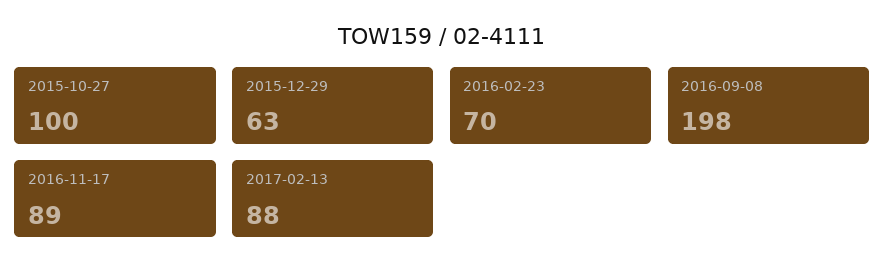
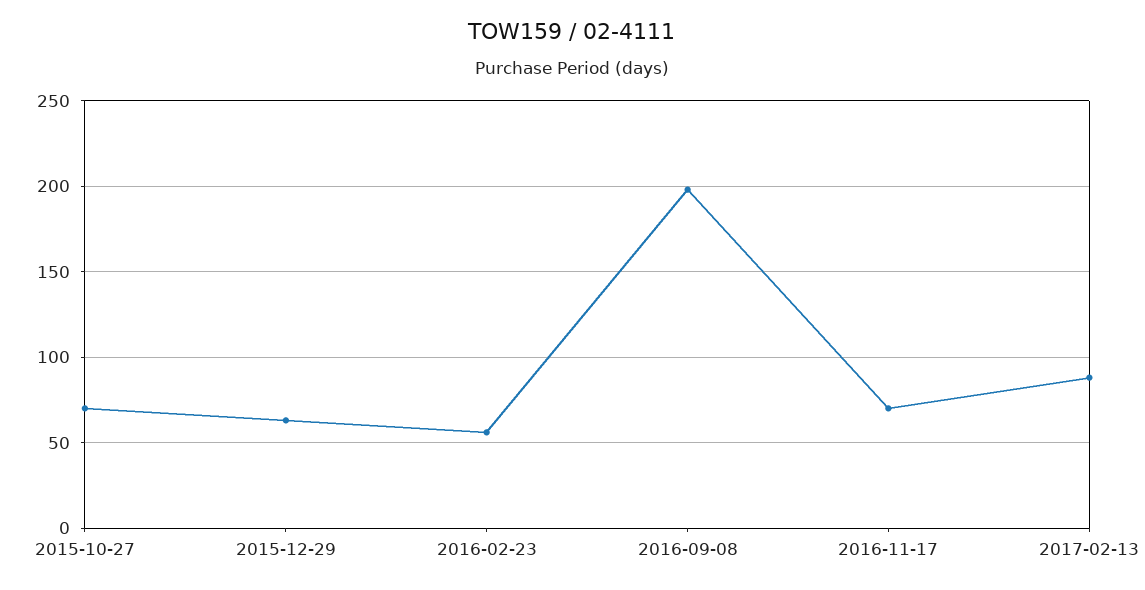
  {
-   "2015-10-27": 100,
+   "2015-10-27": 70,
    "2015-12-29": 63,
-   "2016-02-23": 70,
+   "2016-02-23": 55,
    "2016-09-08": 198,
-   "2016-11-17": 89,
+   "2016-11-17": 70,
    "2017-02-13": 88
  }

